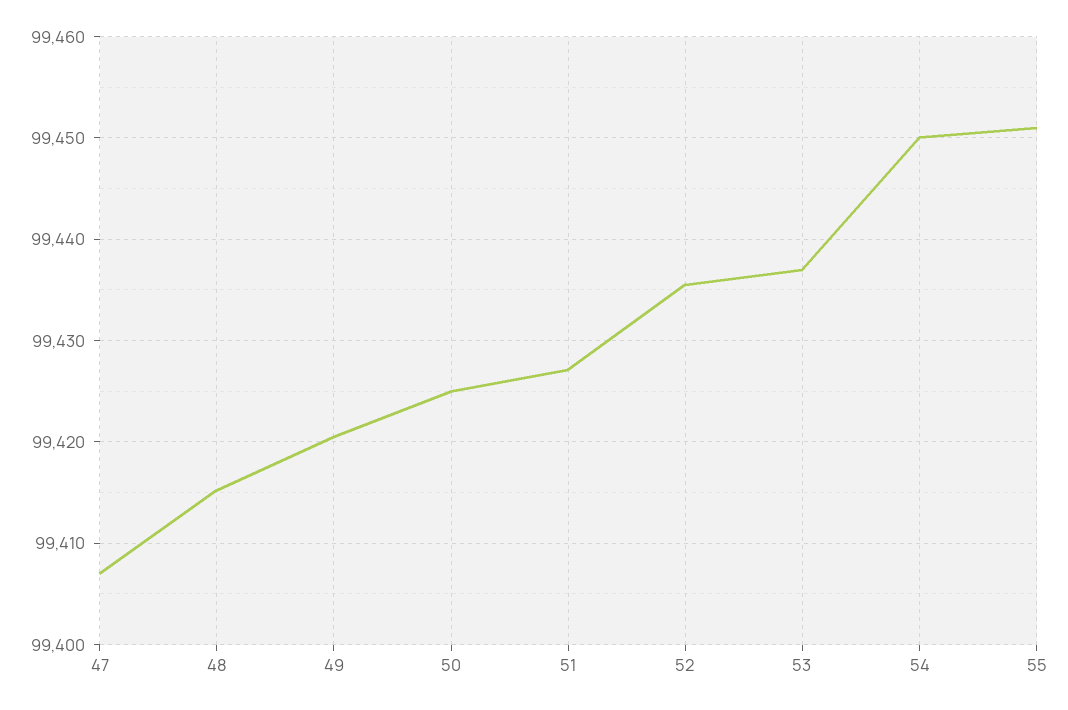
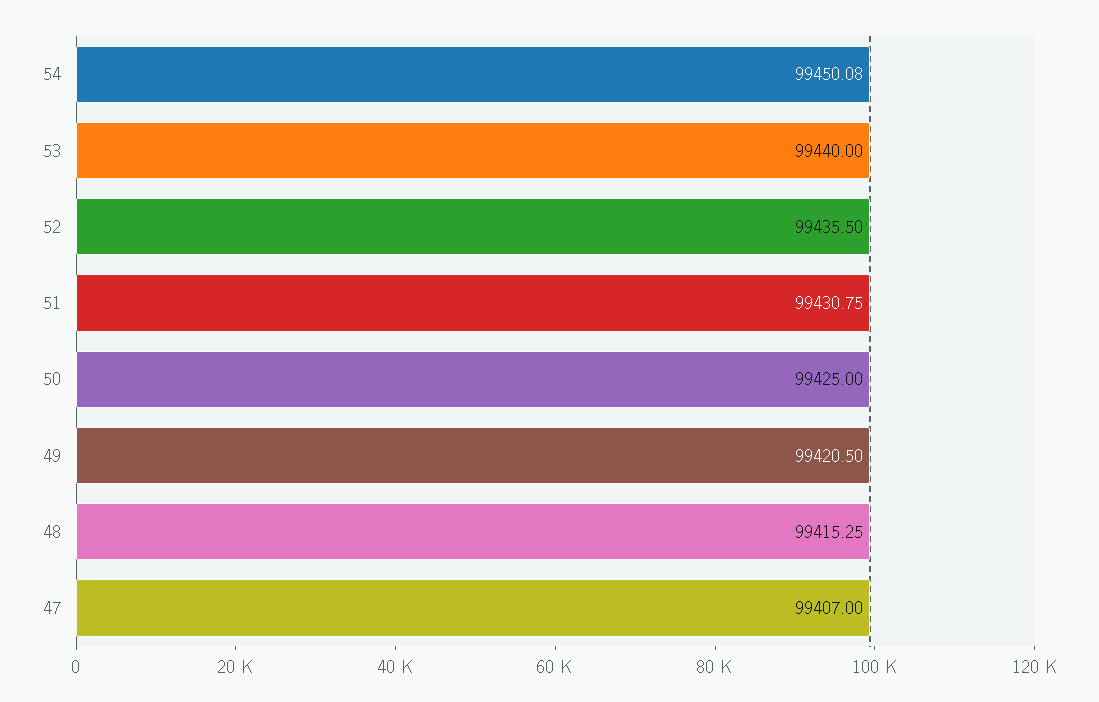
  {
    "47": 99407,
    "48": 99415.25,
    "49": 99420.5,
    "50": 99425,
-   "51": 99427,
+   "51": 99430.75,
    "52": 99435.5,
-   "53": 99437,
+   "53": 99440,
-   "54": 99450.08,
+   "54": 99450.08
-   "55": 99451
  }

